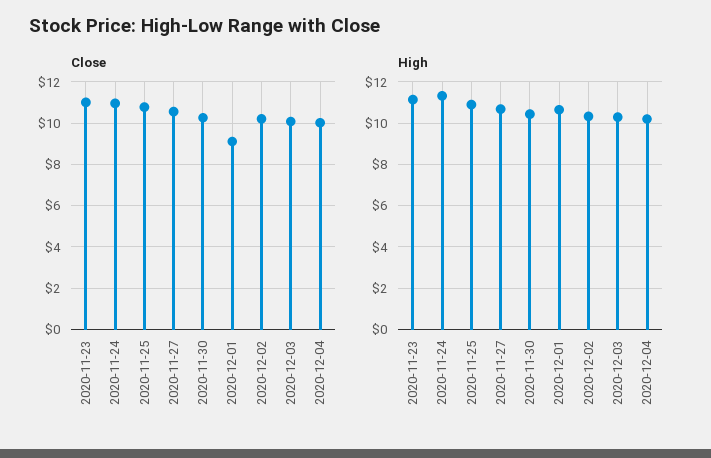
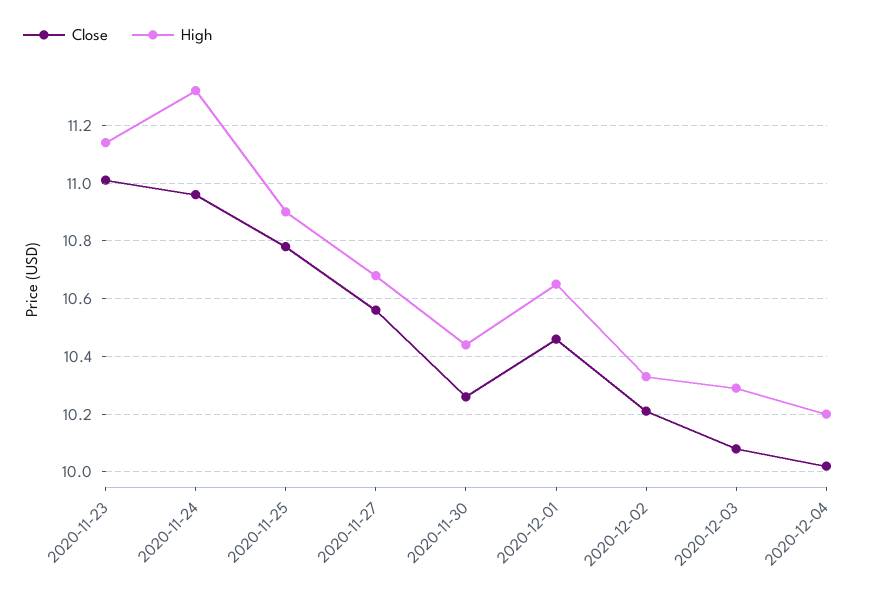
  {
    "Close": {
      "2020-11-23": 11,
      "2020-11-24": 10.95,
      "2020-11-25": 10.8,
      "2020-11-27": 10.55,
      "2020-11-30": 10.25,
-     "2020-12-01": 9,
+     "2020-12-01": 10.45,
      "2020-12-02": 10.2,
      "2020-12-03": 10.1,
      "2020-12-04": 10
    },
    "High": {
      "2020-11-23": 11.15,
      "2020-11-24": 11.3,
      "2020-11-25": 10.9,
      "2020-11-27": 10.7,
      "2020-11-30": 10.45,
      "2020-12-01": 10.65,
      "2020-12-02": 10.35,
      "2020-12-03": 10.3,
      "2020-12-04": 10.2
    }
  }

